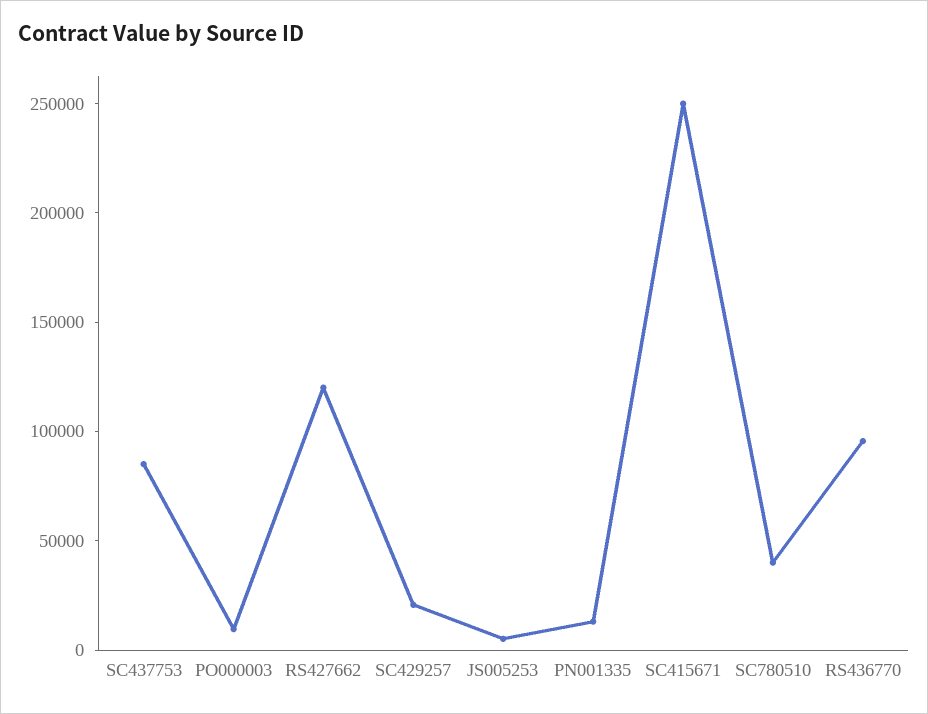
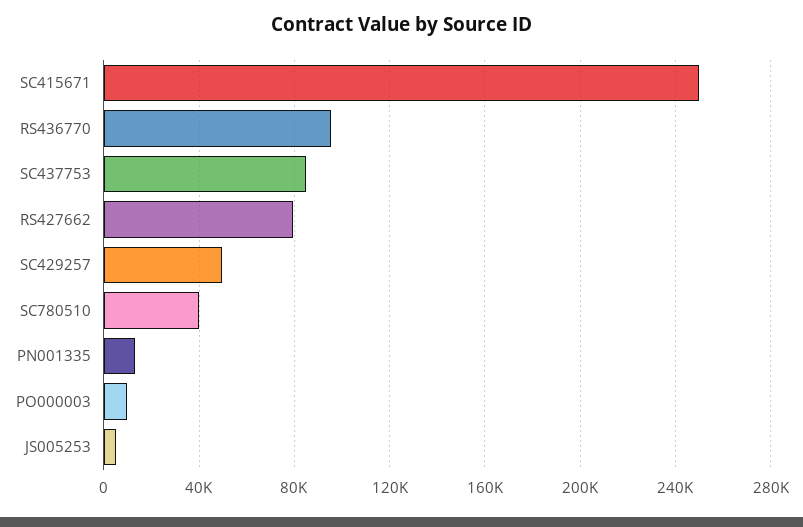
  {
    "SC437753": 85000,
    "PO000003": 10000,
-   "RS427662": 120000,
+   "RS427662": 80000,
-   "SC429257": 20000,
+   "SC429257": 50000,
    "JS005253": 5000,
    "PN001335": 15000,
    "SC415671": 250000,
    "SC780510": 40000,
    "RS436770": 95000
  }

